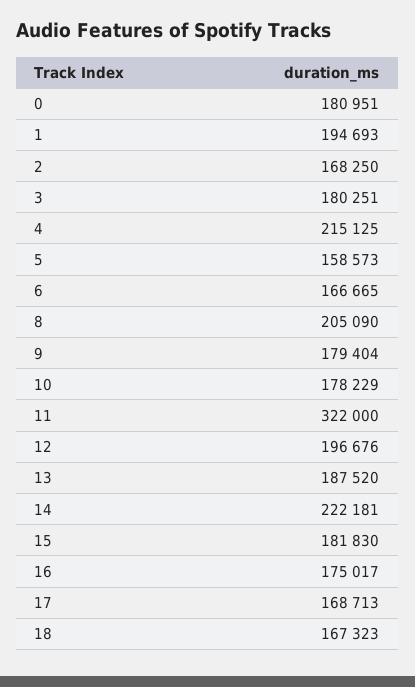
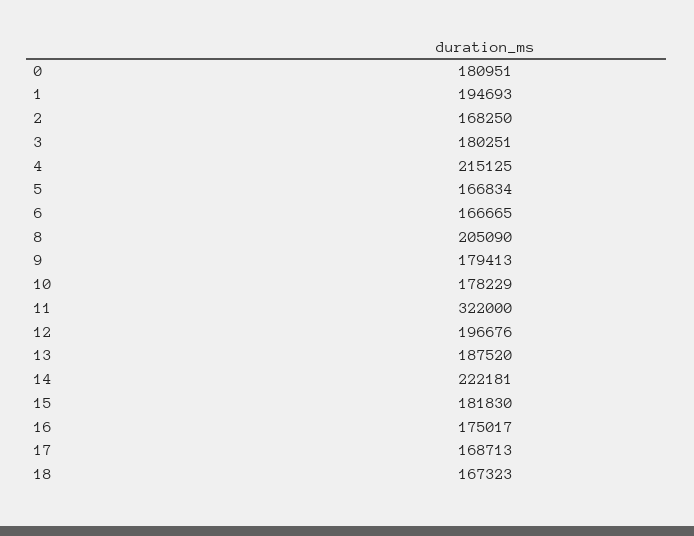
  {
    "0": 180951,
    "1": 194693,
    "2": 168250,
    "3": 180251,
    "4": 215125,
-   "5": 158573,
+   "5": 166834,
    "6": 166665,
    "8": 205090,
-   "9": 179404,
+   "9": 179413,
    "10": 178229,
    "11": 322000,
    "12": 196676,
    "13": 187520,
    "14": 222181,
    "15": 181830,
    "16": 175017,
    "17": 168713,
    "18": 167323
  }

